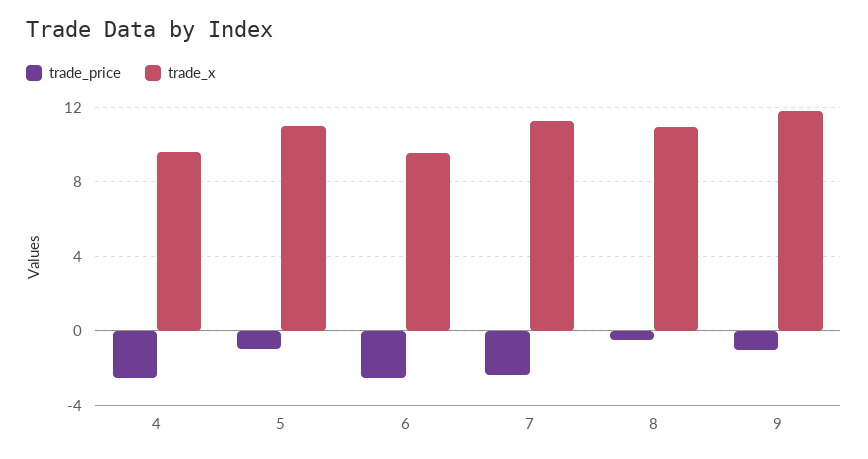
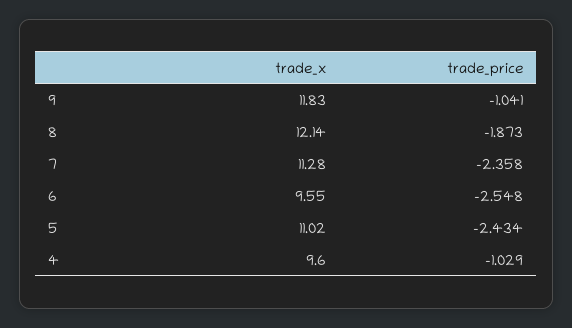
  {
    "trade_price": {
-     "4": -2.5,
+     "4": -1.029,
-     "5": -1,
+     "5": -2.434,
      "6": -2.548,
      "7": -2.358,
-     "8": -0.5,
+     "8": -1.873,
      "9": -1.041
    },
    "trade_x": {
      "4": 9.6,
      "5": 11.02,
      "6": 9.55,
      "7": 11.28,
-     "8": 11,
+     "8": 12.14,
      "9": 11.83
    }
  }

